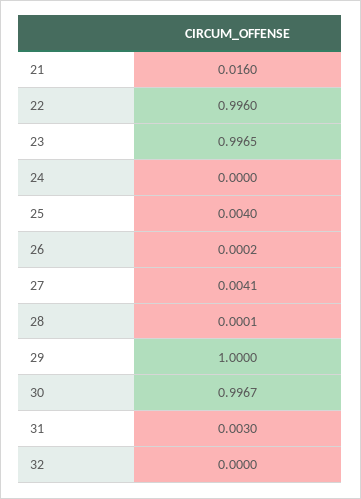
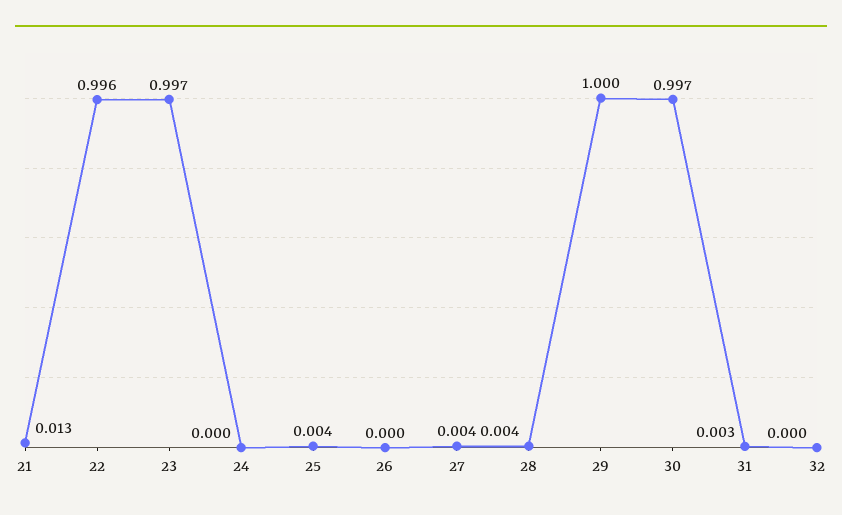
  {
-   "21": 0.016,
+   "21": 0.013,
    "22": 0.996,
    "23": 0.9965,
    "24": 0,
    "25": 0.004,
    "26": 0.0002,
    "27": 0.0041,
-   "28": 0.0001,
+   "28": 0.004,
    "29": 1,
    "30": 0.9967,
    "31": 0.003,
    "32": 0
  }

